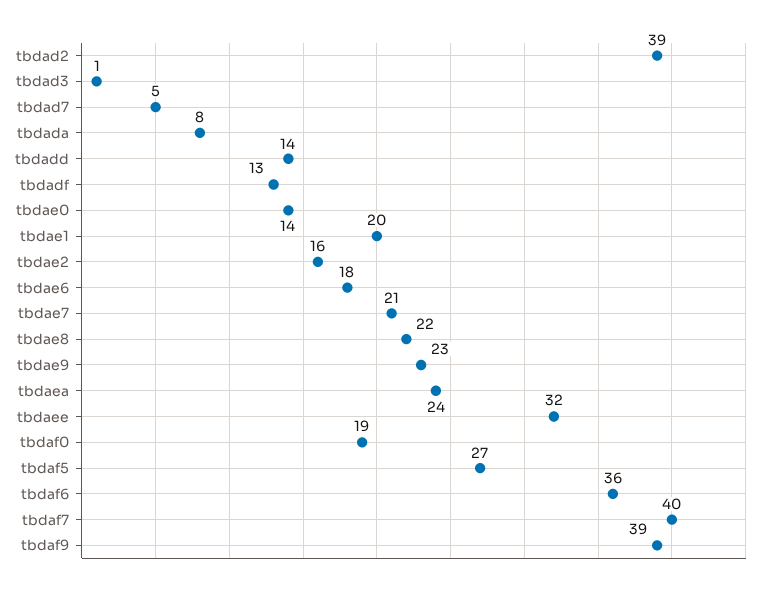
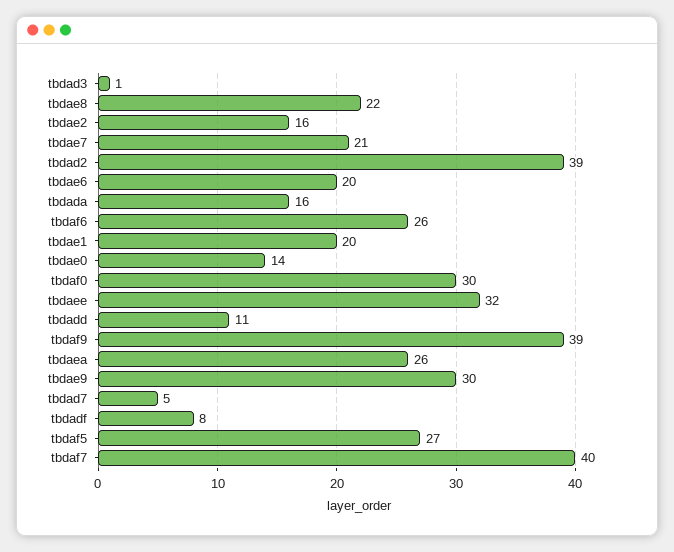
  {
    "tbdad2": 39,
    "tbdad3": 1,
    "tbdad7": 5,
-   "tbdada": 8,
+   "tbdada": 16,
-   "tbdadd": 14,
+   "tbdadd": 11,
-   "tbdadf": 13,
+   "tbdadf": 8,
    "tbdae0": 14,
    "tbdae1": 20,
    "tbdae2": 16,
-   "tbdae6": 18,
+   "tbdae6": 20,
    "tbdae7": 21,
    "tbdae8": 22,
-   "tbdae9": 23,
+   "tbdae9": 30,
-   "tbdaea": 24,
+   "tbdaea": 26,
    "tbdaee": 32,
-   "tbdaf0": 19,
+   "tbdaf0": 30,
    "tbdaf5": 27,
-   "tbdaf6": 36,
+   "tbdaf6": 26,
    "tbdaf7": 40,
    "tbdaf9": 39
  }

